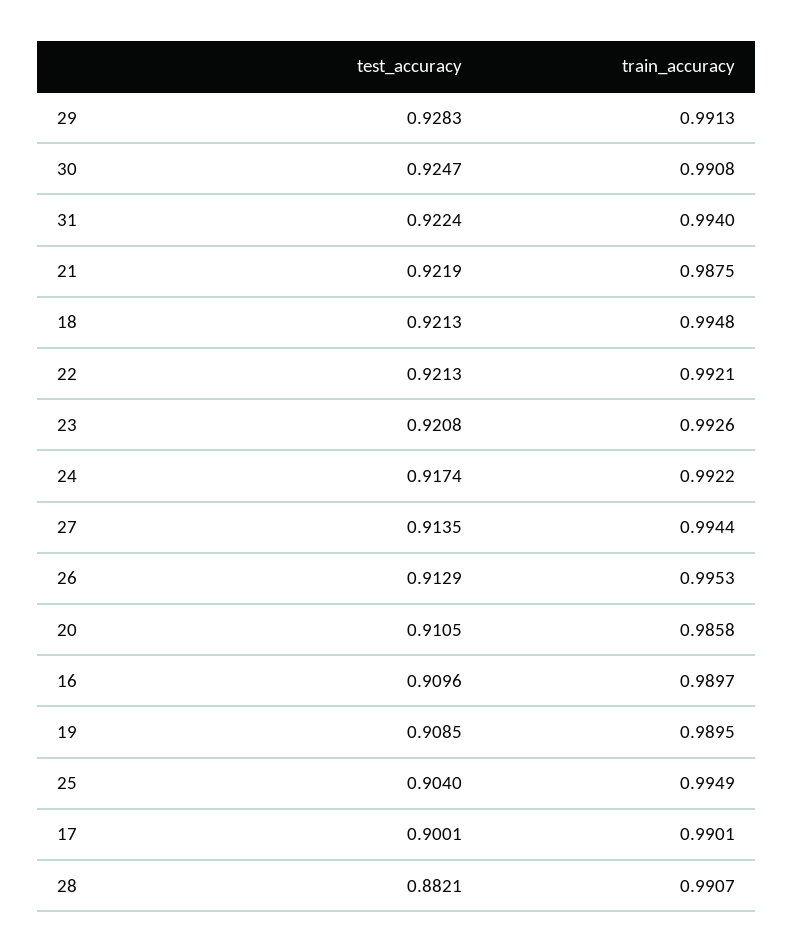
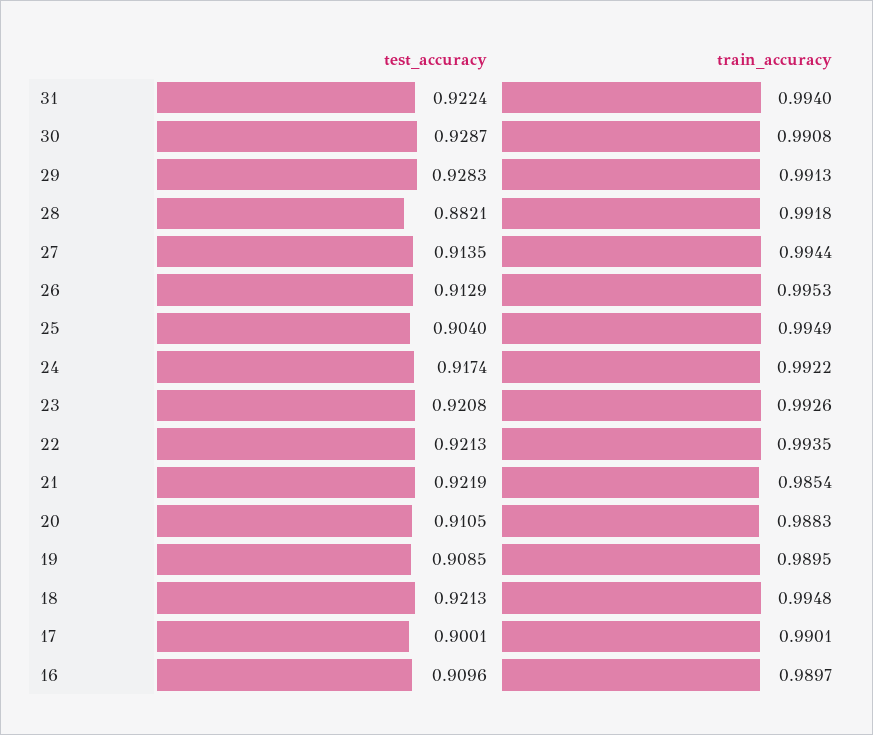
  {
    "test_accuracy": {
      "29": 0.9283,
-     "30": 0.9247,
+     "30": 0.9287,
      "31": 0.9224,
      "21": 0.9219,
      "18": 0.9213,
      "22": 0.9213,
      "23": 0.9208,
      "24": 0.9174,
      "27": 0.9135,
      "26": 0.9129,
      "20": 0.9105,
      "16": 0.9096,
      "19": 0.9085,
      "25": 0.904,
      "17": 0.9001,
      "28": 0.8821
    },
    "train_accuracy": {
      "29": 0.9913,
      "30": 0.9908,
      "31": 0.994,
-     "21": 0.9875,
+     "21": 0.9854,
      "18": 0.9948,
-     "22": 0.9921,
+     "22": 0.9935,
      "23": 0.9926,
      "24": 0.9922,
      "27": 0.9944,
      "26": 0.9953,
-     "20": 0.9858,
+     "20": 0.9883,
      "16": 0.9897,
      "19": 0.9895,
      "25": 0.9949,
      "17": 0.9901,
-     "28": 0.9907
+     "28": 0.9918
    }
  }

